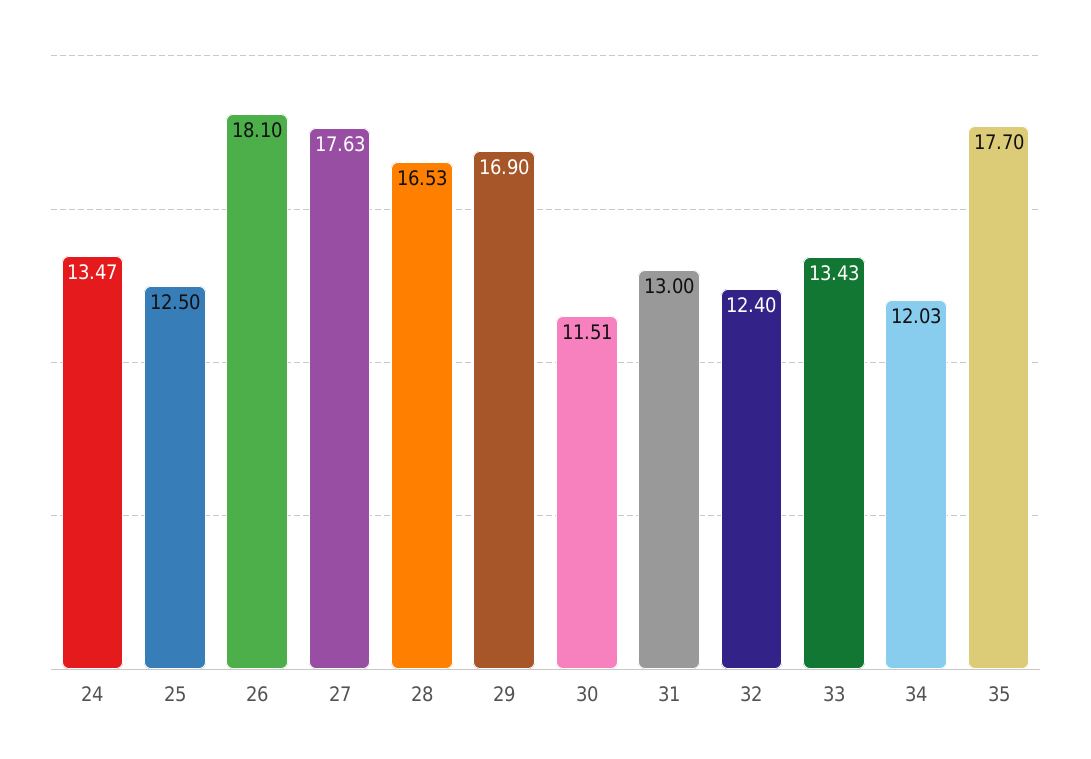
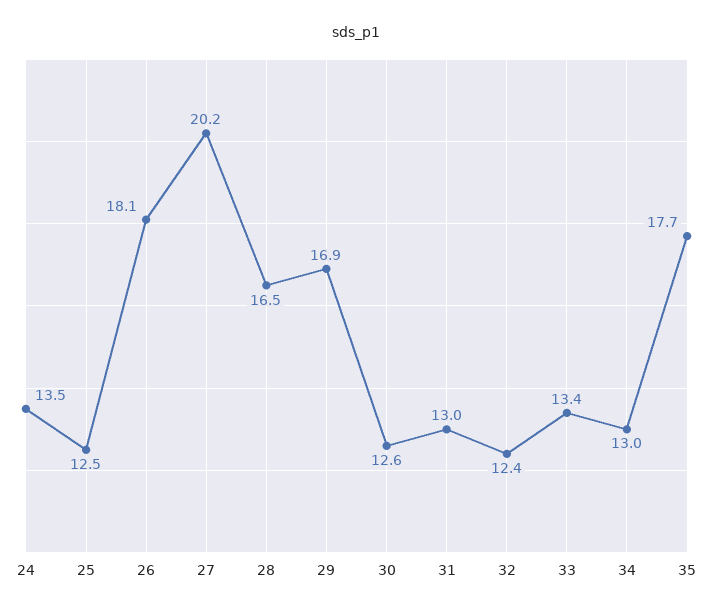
  {
    "24": 13.47,
    "25": 12.5,
    "26": 18.1,
-   "27": 17.63,
+   "27": 20.2,
    "28": 16.53,
    "29": 16.9,
-   "30": 11.51,
+   "30": 12.6,
    "31": 13,
    "32": 12.4,
    "33": 13.43,
-   "34": 12.03,
+   "34": 13,
    "35": 17.7
  }

